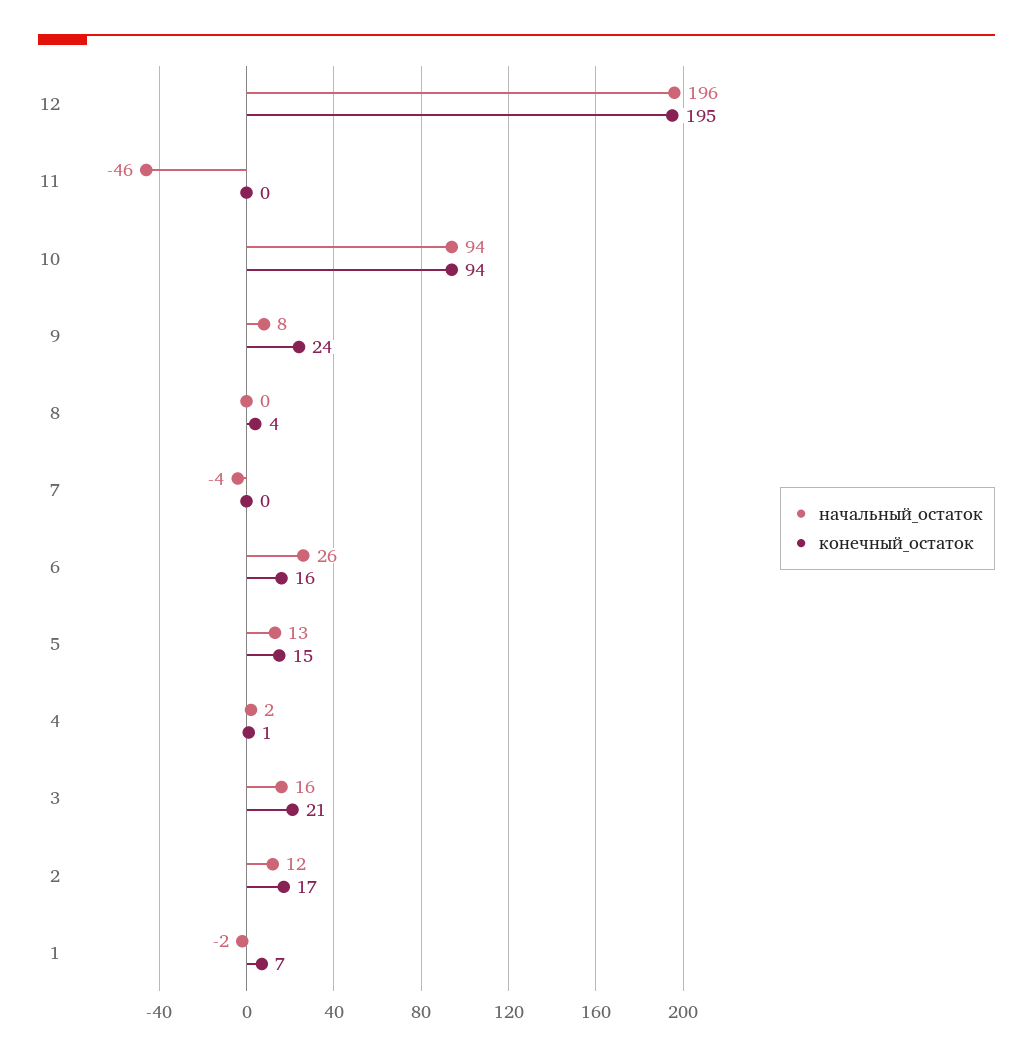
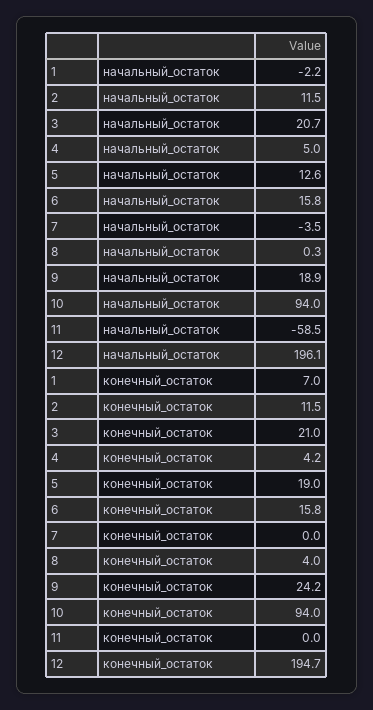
  {
    "начальный_остаток": {
      "12": 196.1,
-     "11": -46,
+     "11": -58.5,
      "10": 94,
-     "9": 8,
+     "9": 18.9,
      "8": 0.3,
      "7": -3.5,
-     "6": 26,
+     "6": 15.8,
      "5": 12.6,
-     "4": 2,
+     "4": 5,
-     "3": 16,
+     "3": 20.7,
      "2": 11.5,
      "1": -2.2
    },
    "конечный_остаток": {
      "12": 194.7,
      "11": 0,
      "10": 94,
      "9": 24.2,
      "8": 4,
      "7": 0,
      "6": 15.8,
-     "5": 15,
+     "5": 19,
-     "4": 1,
+     "4": 4.2,
      "3": 21,
-     "2": 17,
+     "2": 11.5,
      "1": 7
    }
  }

